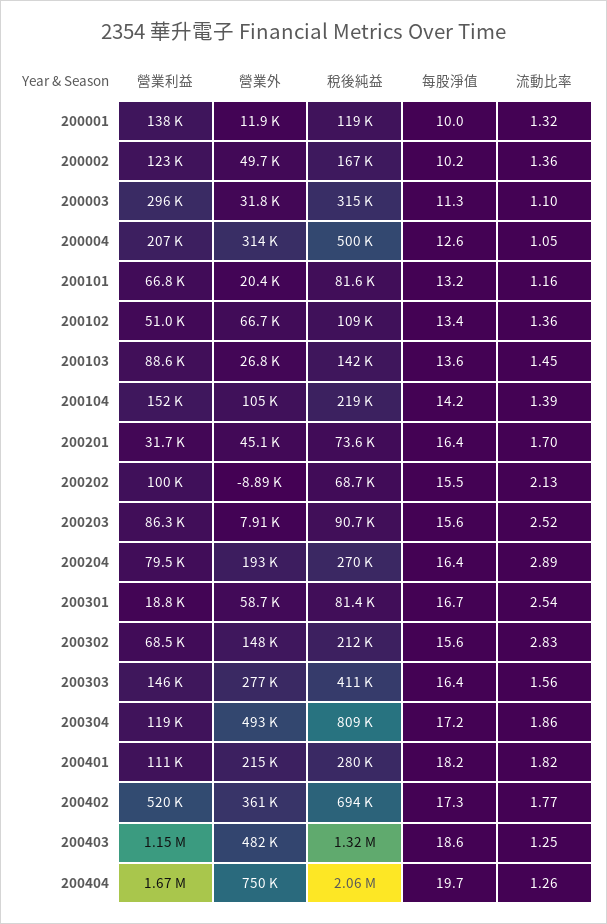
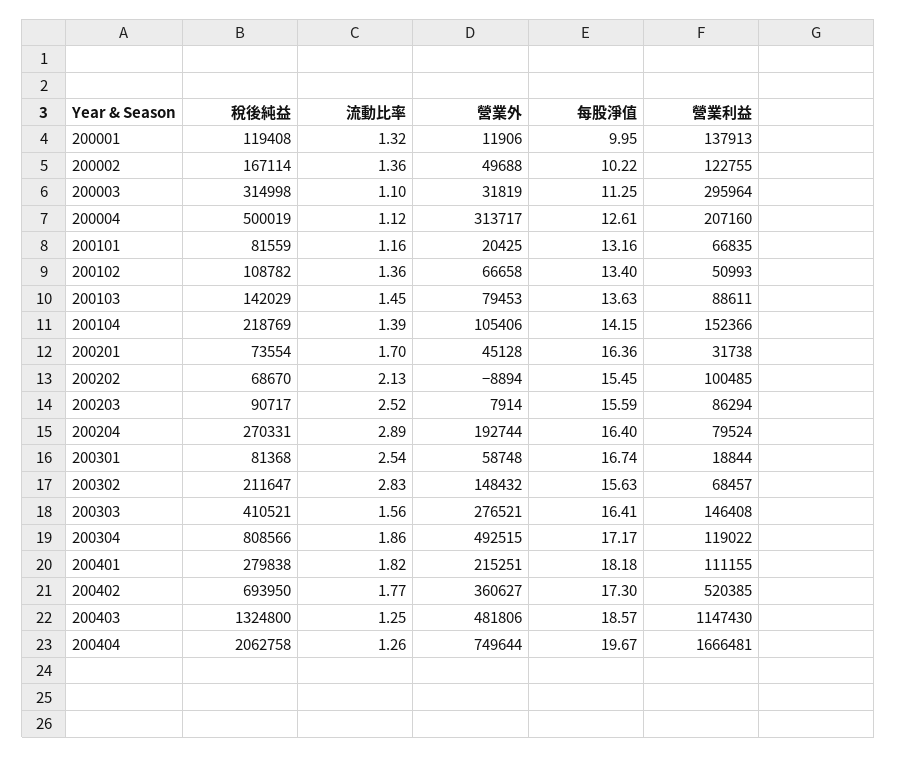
  {
    "營業利益": {
      "200001": 137913,
      "200002": 122755,
      "200003": 295964,
      "200004": 207160,
      "200101": 66835,
      "200102": 50993,
      "200103": 88611,
      "200104": 152366,
      "200201": 31738,
      "200202": 100485,
      "200203": 86294,
      "200204": 79524,
      "200301": 18844,
      "200302": 68457,
      "200303": 146408,
      "200304": 119022,
      "200401": 111155,
      "200402": 520385,
      "200403": 1147430,
      "200404": 1666481
    },
    "營業外": {
      "200001": 11906,
      "200002": 49688,
      "200003": 31819,
      "200004": 313717,
      "200101": 20425,
      "200102": 66658,
-     "200103": 26800,
+     "200103": 79453,
      "200104": 105406,
      "200201": 45128,
      "200202": -8894,
      "200203": 7914,
      "200204": 192744,
      "200301": 58748,
      "200302": 148432,
      "200303": 276521,
      "200304": 492515,
      "200401": 215251,
      "200402": 360627,
      "200403": 481806,
      "200404": 749644
    },
    "稅後純益": {
      "200001": 119408,
      "200002": 167114,
      "200003": 314998,
      "200004": 500019,
      "200101": 81559,
      "200102": 108782,
      "200103": 142029,
      "200104": 218769,
      "200201": 73554,
      "200202": 68670,
      "200203": 90717,
      "200204": 270331,
      "200301": 81368,
      "200302": 211647,
      "200303": 410521,
      "200304": 808566,
      "200401": 279838,
      "200402": 693950,
      "200403": 1324800,
      "200404": 2062758
    },
    "每股淨值": {
      "200001": 9.95,
      "200002": 10.22,
      "200003": 11.25,
      "200004": 12.61,
      "200101": 13.16,
      "200102": 13.4,
      "200103": 13.63,
      "200104": 14.15,
      "200201": 16.36,
      "200202": 15.45,
      "200203": 15.59,
      "200204": 16.4,
      "200301": 16.74,
      "200302": 15.63,
      "200303": 16.41,
      "200304": 17.17,
      "200401": 18.18,
      "200402": 17.3,
      "200403": 18.57,
      "200404": 19.67
    },
    "流動比率": {
      "200001": 1.32,
      "200002": 1.36,
      "200003": 1.1,
-     "200004": 1.05,
+     "200004": 1.12,
      "200101": 1.16,
      "200102": 1.36,
      "200103": 1.45,
      "200104": 1.39,
      "200201": 1.7,
      "200202": 2.13,
      "200203": 2.52,
      "200204": 2.89,
      "200301": 2.54,
      "200302": 2.83,
      "200303": 1.56,
      "200304": 1.86,
      "200401": 1.82,
      "200402": 1.77,
      "200403": 1.25,
      "200404": 1.26
    }
  }

